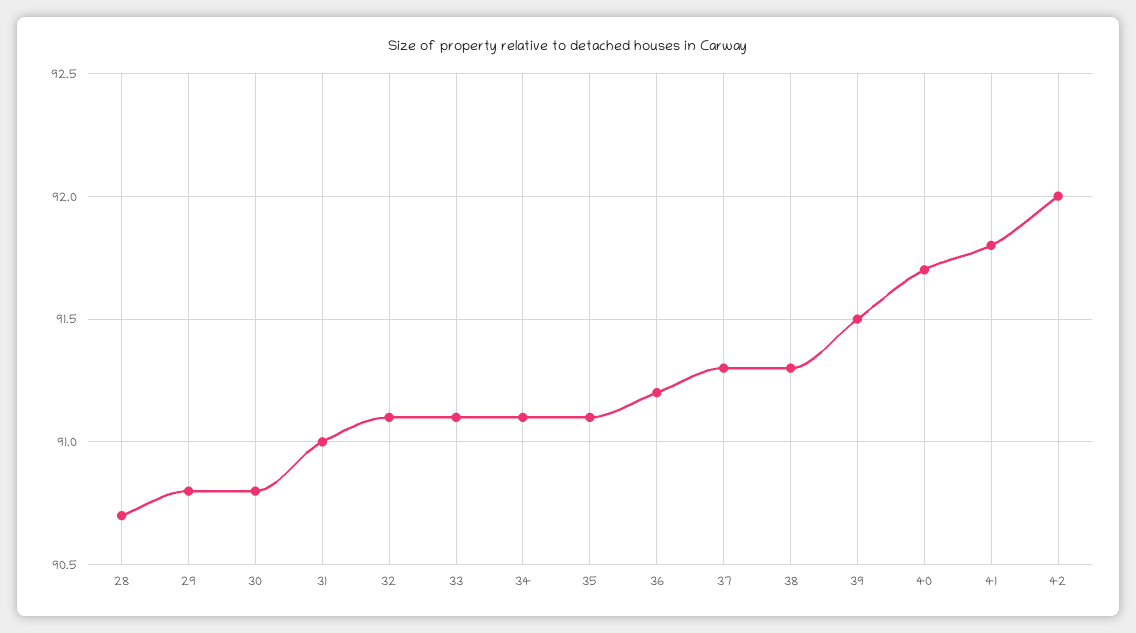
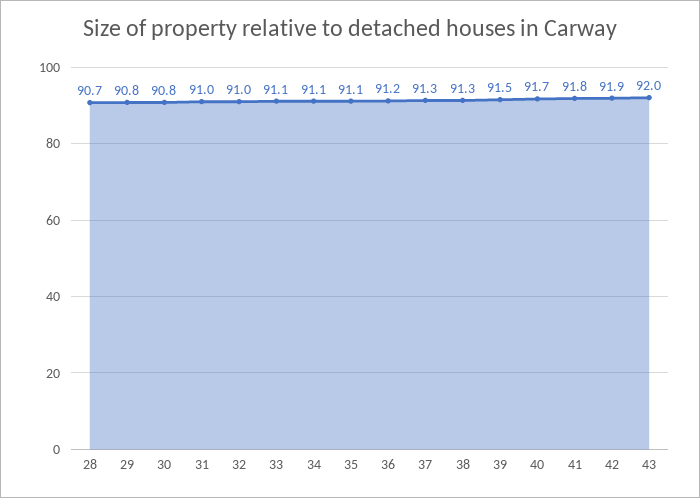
  {
    "28": 90.7,
    "29": 90.8,
    "30": 90.8,
    "31": 91,
-   "32": 91.1,
+   "32": 91,
    "33": 91.1,
    "34": 91.1,
    "35": 91.1,
    "36": 91.2,
    "37": 91.3,
    "38": 91.3,
    "39": 91.5,
    "40": 91.7,
    "41": 91.8,
-   "42": 92
+   "42": 91.9,
+   "43": 92
  }

